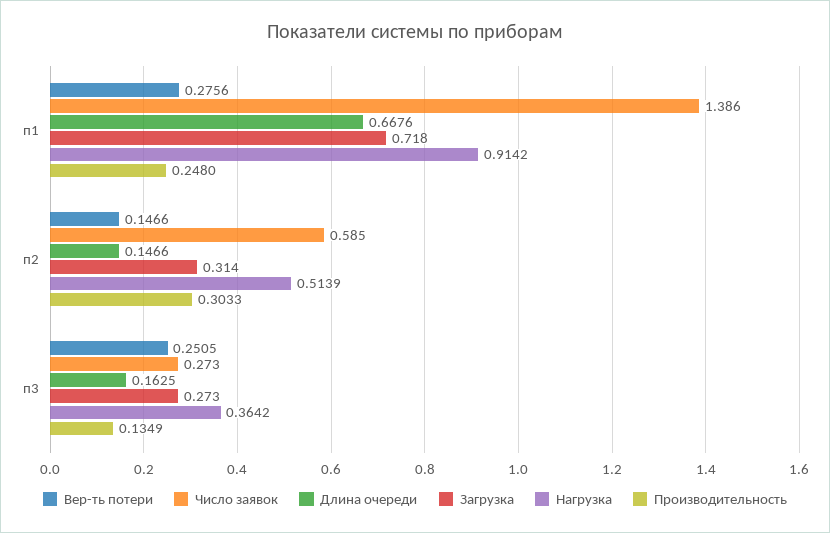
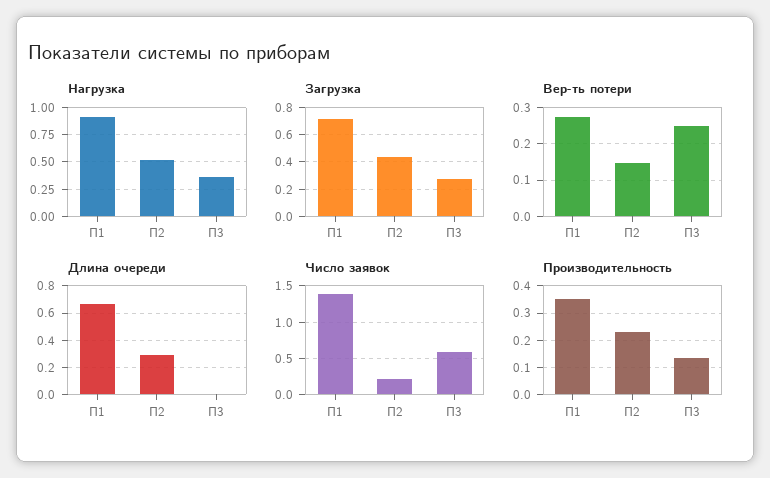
  {
    "Вер-ть потери": {
      "п1": 0.2756,
      "п2": 0.1466,
      "п3": 0.2505
    },
    "Число заявок": {
      "п1": 1.386,
-     "п2": 0.585,
+     "п2": 0.2,
-     "п3": 0.273
+     "п3": 0.6
    },
    "Длина очереди": {
      "п1": 0.6676,
-     "п2": 0.1466,
+     "п2": 0.3,
-     "п3": 0.1625
+     "п3": 0
    },
    "Загрузка": {
      "п1": 0.718,
-     "п2": 0.314,
+     "п2": 0.45,
      "п3": 0.273
    },
    "Нагрузка": {
      "п1": 0.9142,
      "п2": 0.5139,
      "п3": 0.3642
    },
    "Производительность": {
-     "п1": 0.248,
+     "п1": 0.35,
-     "п2": 0.3033,
+     "п2": 0.225,
      "п3": 0.1349
    }
  }

